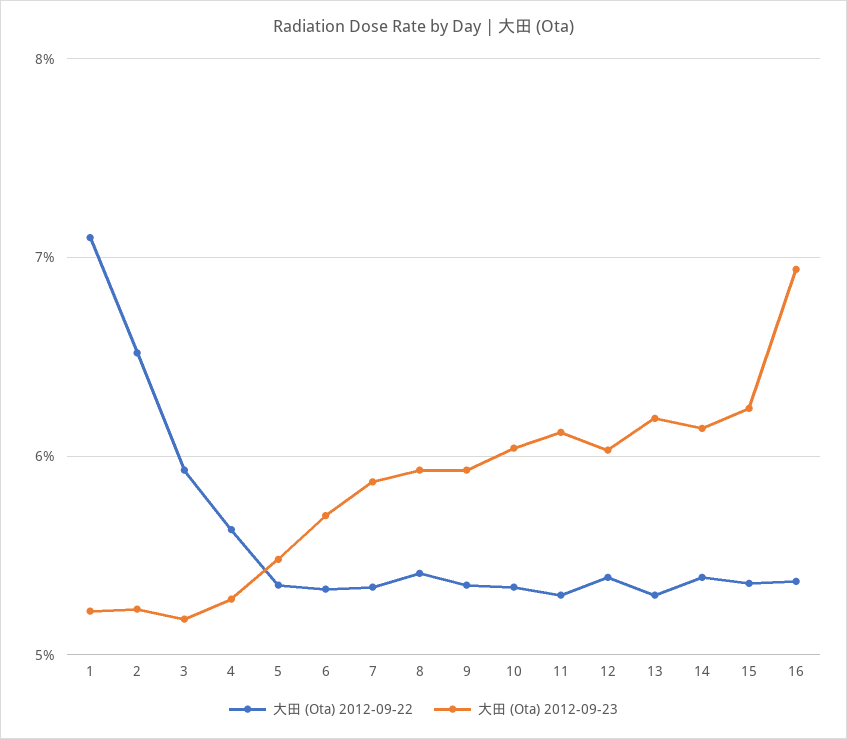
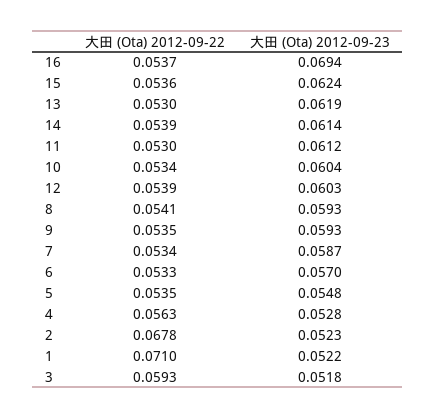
  {
    "大田 (Ota) 2012-09-22": {
      "1": 0.071,
-     "2": 0.065,
+     "2": 0.0678,
      "3": 0.0593,
      "4": 0.0563,
      "5": 0.0535,
      "6": 0.0533,
      "7": 0.0534,
      "8": 0.0541,
      "9": 0.0535,
      "10": 0.0534,
      "11": 0.053,
      "12": 0.0539,
      "13": 0.053,
      "14": 0.0539,
      "15": 0.0536,
      "16": 0.0537
    },
    "大田 (Ota) 2012-09-23": {
      "1": 0.0522,
      "2": 0.0523,
      "3": 0.0518,
      "4": 0.0528,
      "5": 0.0548,
      "6": 0.057,
      "7": 0.0587,
      "8": 0.0593,
      "9": 0.0593,
      "10": 0.0604,
      "11": 0.0612,
      "12": 0.0603,
      "13": 0.0619,
      "14": 0.0614,
      "15": 0.0624,
      "16": 0.0694
    }
  }

